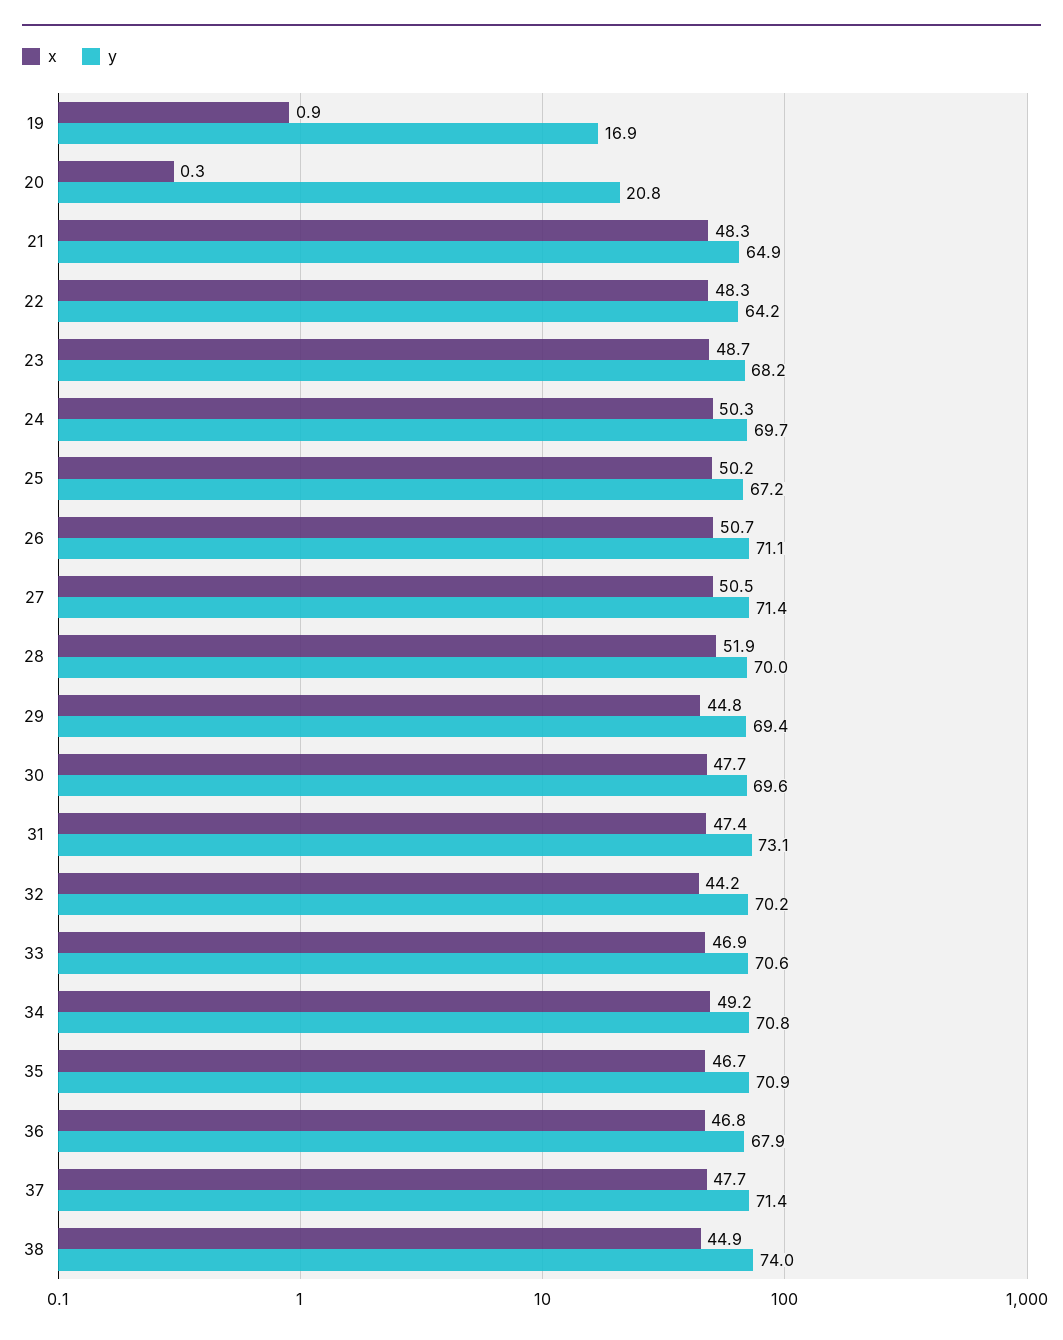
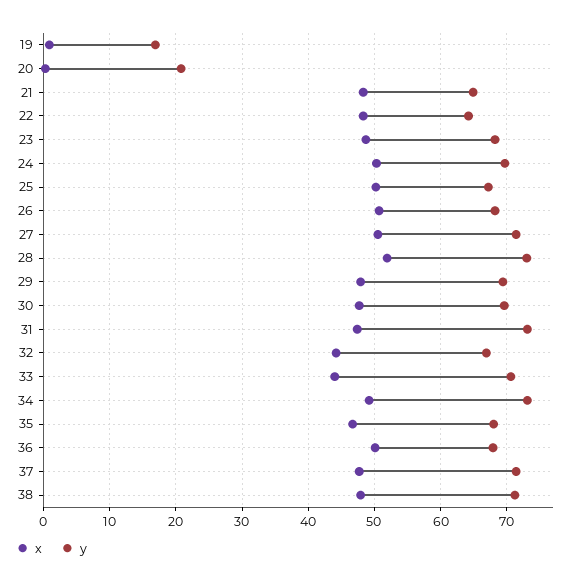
  {
    "x": {
      "19": 0.9,
      "20": 0.3,
      "21": 48.3,
      "22": 48.3,
      "23": 48.7,
      "24": 50.3,
      "25": 50.2,
      "26": 50.7,
      "27": 50.5,
      "28": 51.9,
-     "29": 44.8,
+     "29": 48,
      "30": 47.7,
      "31": 47.4,
      "32": 44.2,
-     "33": 46.9,
+     "33": 44,
      "34": 49.2,
      "35": 46.7,
-     "36": 46.8,
+     "36": 50,
      "37": 47.7,
-     "38": 44.9
+     "38": 48
    },
    "y": {
      "19": 16.9,
      "20": 20.8,
      "21": 64.9,
      "22": 64.2,
      "23": 68.2,
      "24": 69.7,
      "25": 67.2,
-     "26": 71.1,
+     "26": 68,
      "27": 71.4,
-     "28": 70,
+     "28": 73,
      "29": 69.4,
      "30": 69.6,
      "31": 73.1,
-     "32": 70.2,
+     "32": 67,
      "33": 70.6,
-     "34": 70.8,
+     "34": 73,
-     "35": 70.9,
+     "35": 68,
      "36": 67.9,
      "37": 71.4,
-     "38": 74
+     "38": 71
    }
  }

